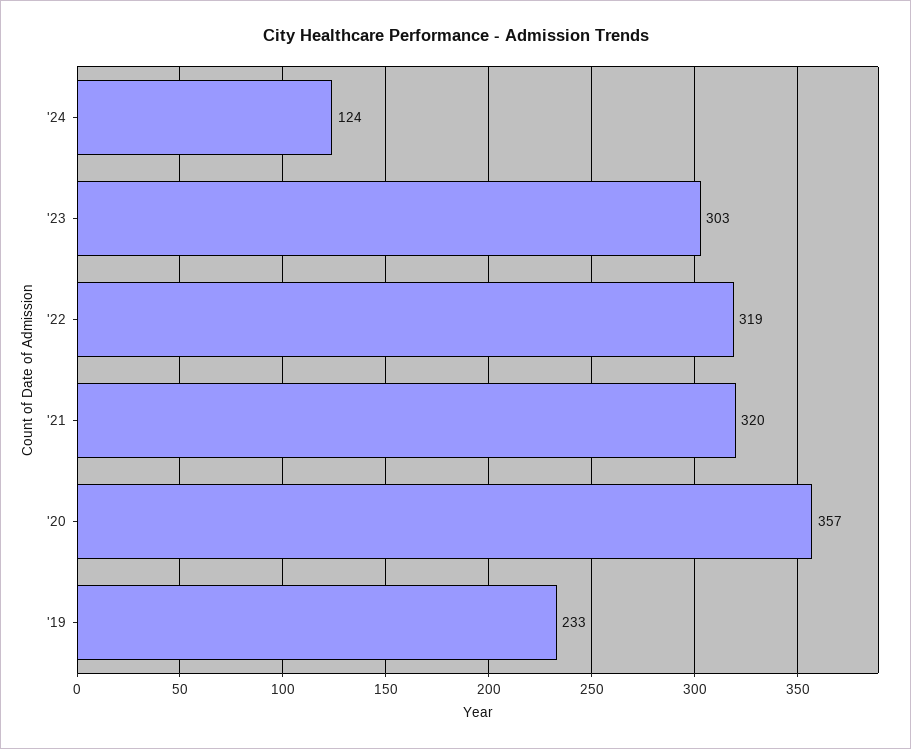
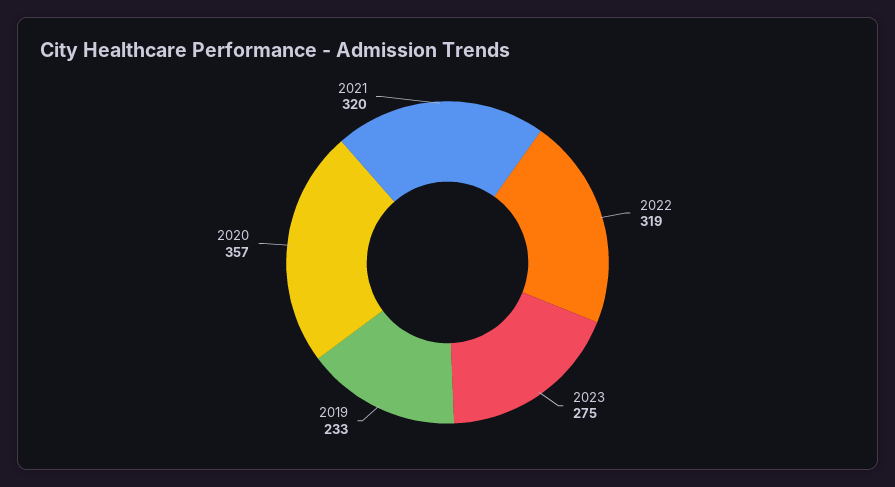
  {
-   "'24": 124,
-   "'23": 303,
+   "'23": 275,
    "'22": 319,
    "'21": 320,
    "'20": 357,
    "'19": 233
  }

